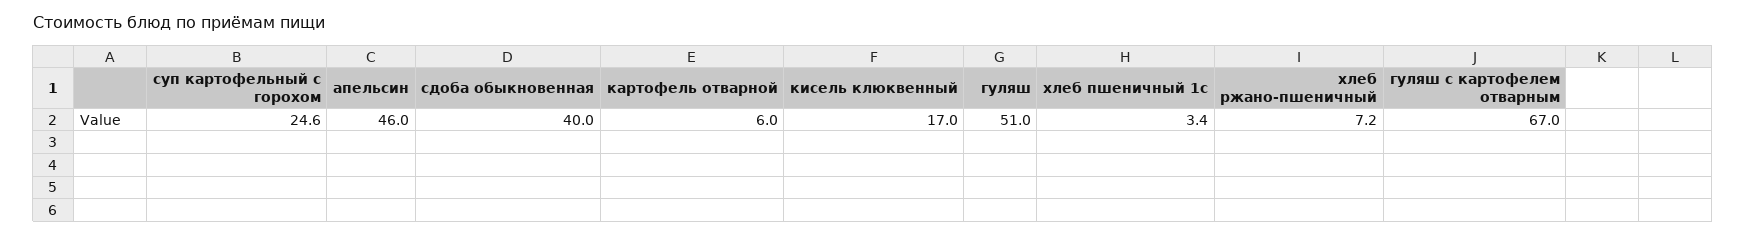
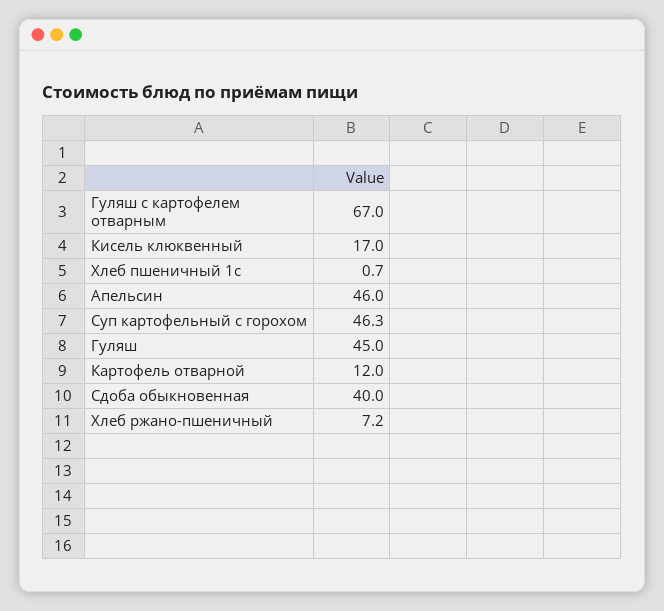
  {
-   "суп картофельный с горохом": 24.6,
+   "суп картофельный с горохом": 46.3,
    "апельсин": 46,
    "сдоба обыкновенная": 40,
-   "картофель отварной": 6,
+   "картофель отварной": 12,
    "кисель клюквенный": 17,
-   "гуляш": 51,
+   "гуляш": 45,
-   "хлеб пшеничный 1с": 3.4,
+   "хлеб пшеничный 1с": 0.7,
    "хлеб ржано-пшеничный": 7.2,
    "гуляш с картофелем отварным": 67
  }

